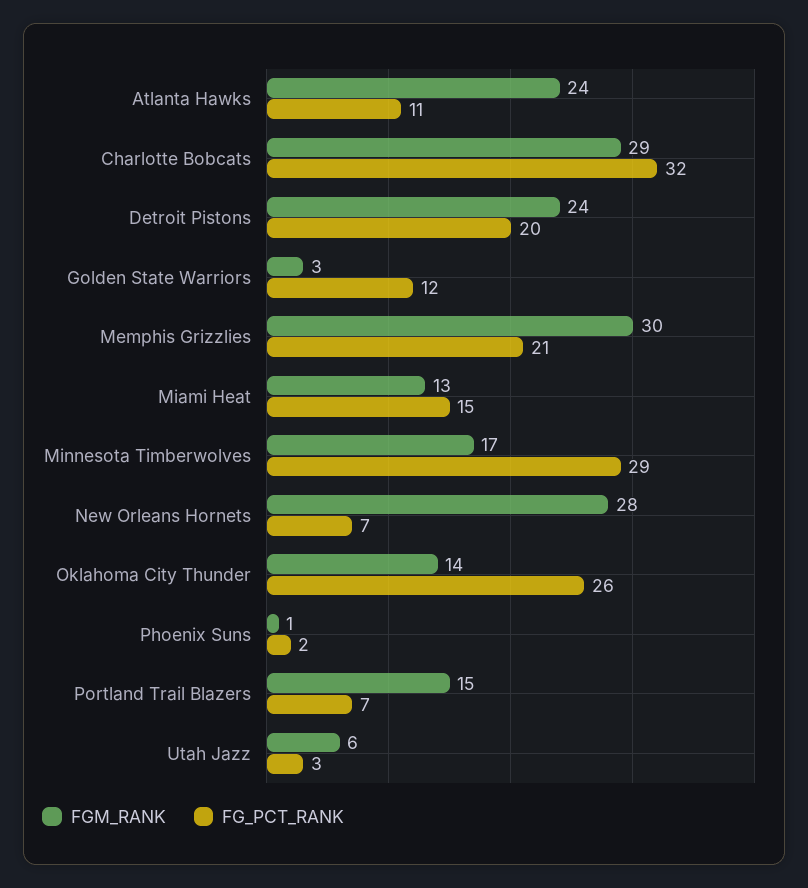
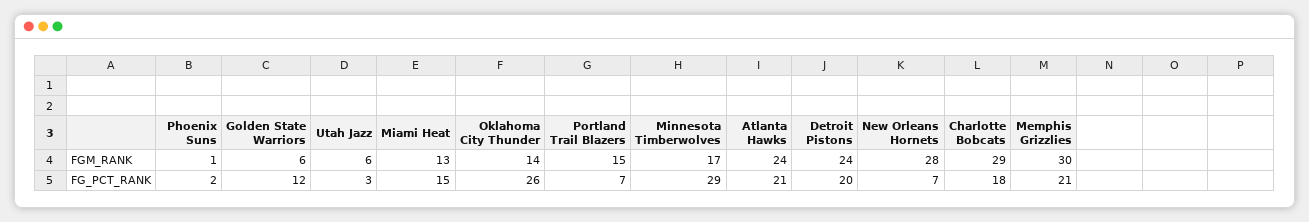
  {
    "FGM_RANK": {
      "Atlanta Hawks": 24,
      "Charlotte Bobcats": 29,
      "Detroit Pistons": 24,
-     "Golden State Warriors": 3,
+     "Golden State Warriors": 6,
      "Memphis Grizzlies": 30,
      "Miami Heat": 13,
      "Minnesota Timberwolves": 17,
      "New Orleans Hornets": 28,
      "Oklahoma City Thunder": 14,
      "Phoenix Suns": 1,
      "Portland Trail Blazers": 15,
      "Utah Jazz": 6
    },
    "FG_PCT_RANK": {
-     "Atlanta Hawks": 11,
+     "Atlanta Hawks": 21,
-     "Charlotte Bobcats": 32,
+     "Charlotte Bobcats": 18,
      "Detroit Pistons": 20,
      "Golden State Warriors": 12,
      "Memphis Grizzlies": 21,
      "Miami Heat": 15,
      "Minnesota Timberwolves": 29,
      "New Orleans Hornets": 7,
      "Oklahoma City Thunder": 26,
      "Phoenix Suns": 2,
      "Portland Trail Blazers": 7,
      "Utah Jazz": 3
    }
  }

